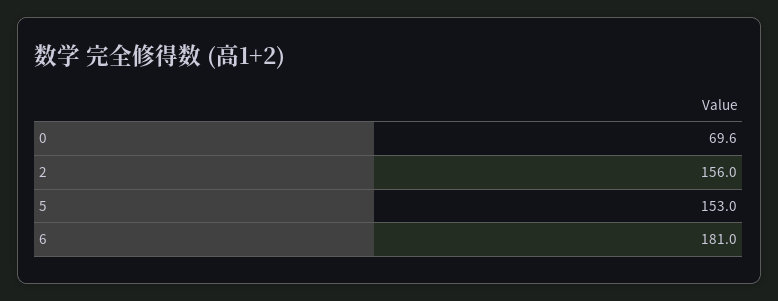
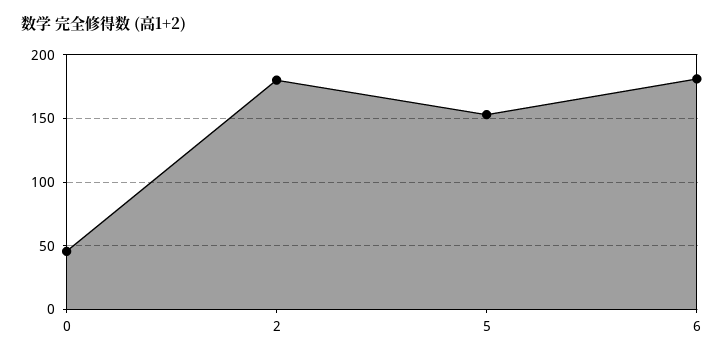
  {
-   "0": 69.6,
+   "0": 45,
-   "2": 156,
+   "2": 180,
    "5": 153,
    "6": 181
  }

